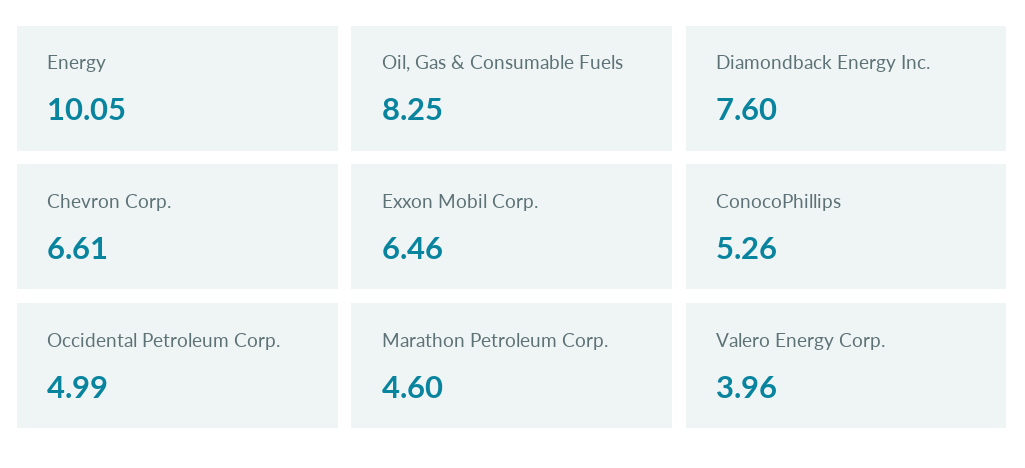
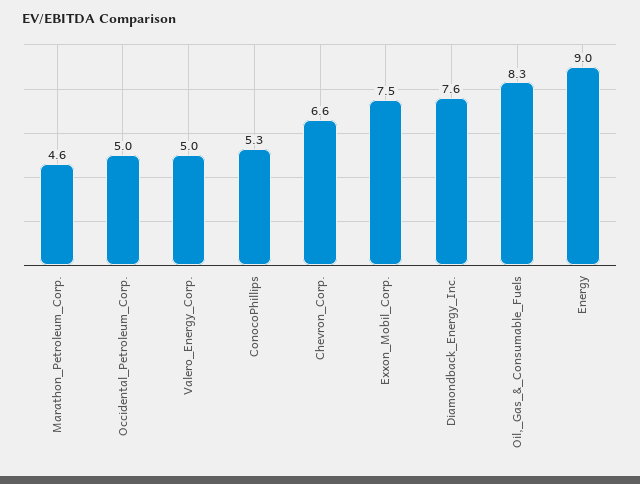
  {
-   "Energy": 10.05,
+   "Energy": 9,
    "Oil, Gas & Consumable Fuels": 8.25,
    "Diamondback Energy Inc.": 7.6,
    "Chevron Corp.": 6.61,
-   "Exxon Mobil Corp.": 6.46,
+   "Exxon Mobil Corp.": 7.5,
    "ConocoPhillips": 5.26,
    "Occidental Petroleum Corp.": 4.99,
    "Marathon Petroleum Corp.": 4.6,
-   "Valero Energy Corp.": 3.96
+   "Valero Energy Corp.": 5
  }

